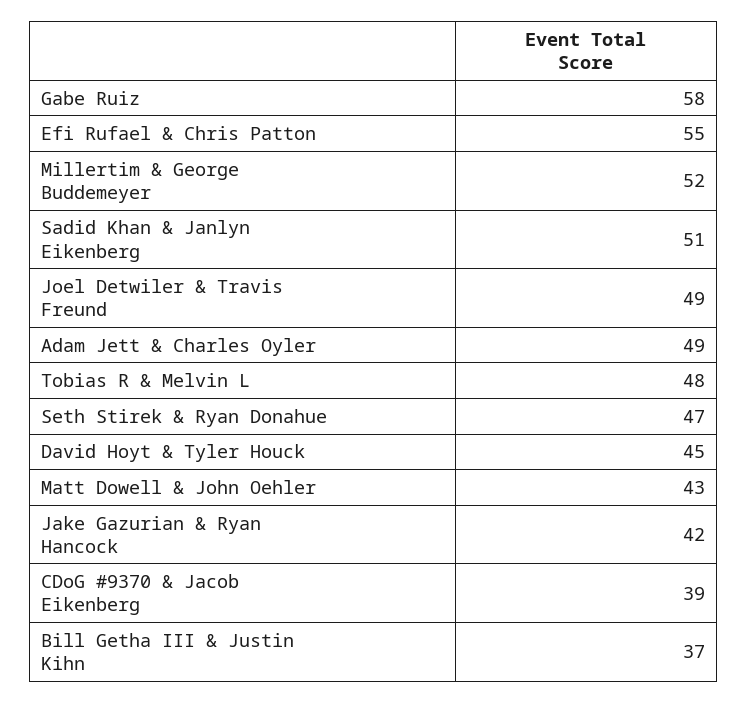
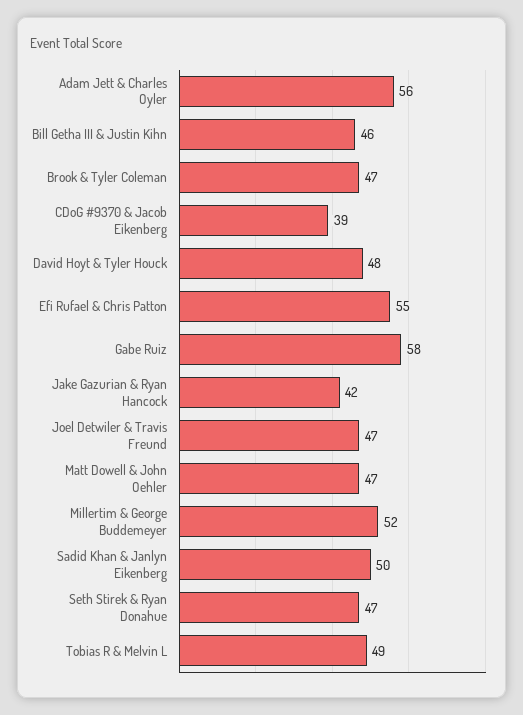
  {
    "Gabe Ruiz": 58,
    "Efi Rufael & Chris Patton": 55,
    "Millertim & George Buddemeyer": 52,
-   "Sadid Khan & Janlyn Eikenberg": 51,
+   "Sadid Khan & Janlyn Eikenberg": 50,
-   "Joel Detwiler & Travis Freund": 49,
+   "Joel Detwiler & Travis Freund": 47,
-   "Adam Jett & Charles Oyler": 49,
+   "Adam Jett & Charles Oyler": 56,
-   "Tobias R & Melvin L": 48,
+   "Tobias R & Melvin L": 49,
    "Seth Stirek & Ryan Donahue": 47,
-   "David Hoyt & Tyler Houck": 45,
+   "David Hoyt & Tyler Houck": 48,
-   "Matt Dowell & John Oehler": 43,
+   "Matt Dowell & John Oehler": 47,
    "Jake Gazurian & Ryan Hancock": 42,
    "CDoG #9370 & Jacob Eikenberg": 39,
-   "Bill Getha III & Justin Kihn": 37
+   "Bill Getha III & Justin Kihn": 46,
+   "Brook & Tyler Coleman": 47
  }

